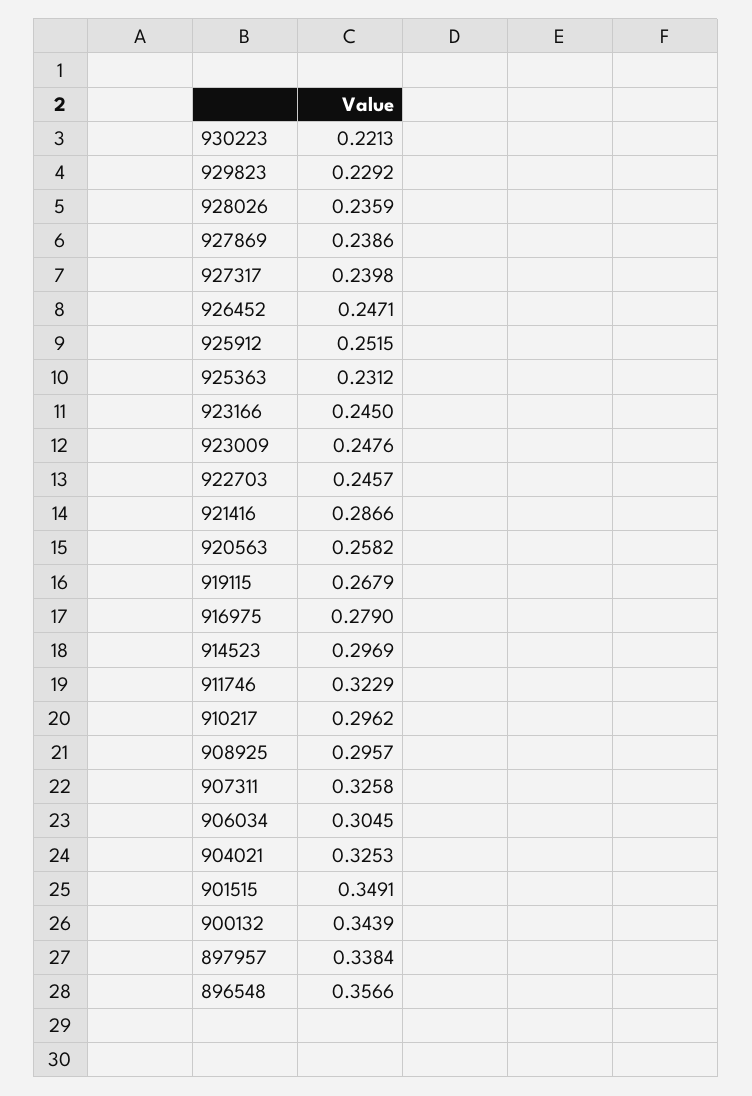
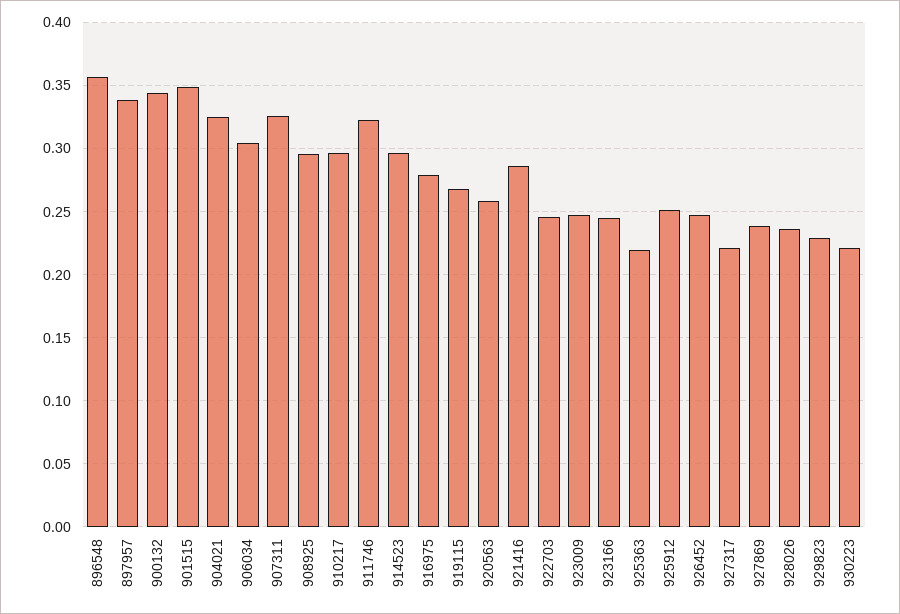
  {
    "930223": 0.2213,
    "929823": 0.2292,
    "928026": 0.2359,
    "927869": 0.2386,
-   "927317": 0.2398,
+   "927317": 0.22,
    "926452": 0.2471,
    "925912": 0.2515,
-   "925363": 0.2312,
+   "925363": 0.22,
    "923166": 0.245,
    "923009": 0.2476,
    "922703": 0.2457,
    "921416": 0.2866,
    "920563": 0.2582,
    "919115": 0.2679,
    "916975": 0.279,
    "914523": 0.2969,
    "911746": 0.3229,
    "910217": 0.2962,
    "908925": 0.2957,
    "907311": 0.3258,
    "906034": 0.3045,
    "904021": 0.3253,
    "901515": 0.3491,
    "900132": 0.3439,
    "897957": 0.3384,
    "896548": 0.3566
  }

